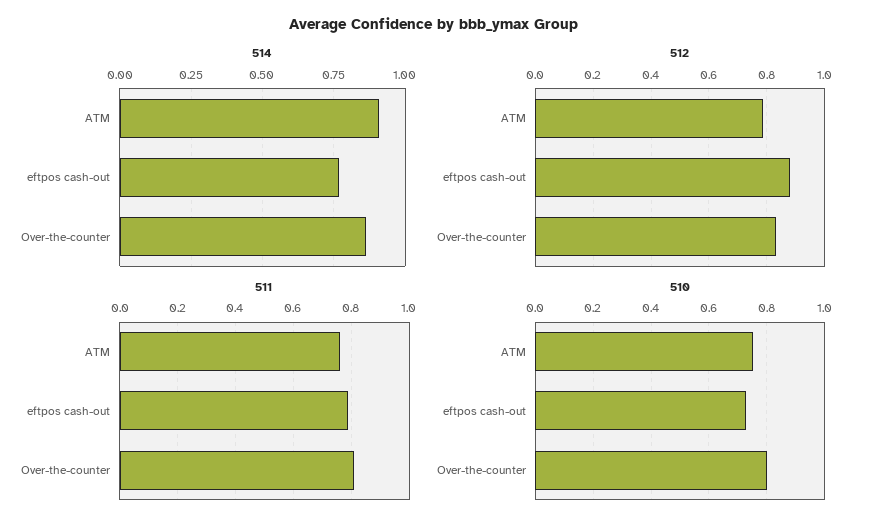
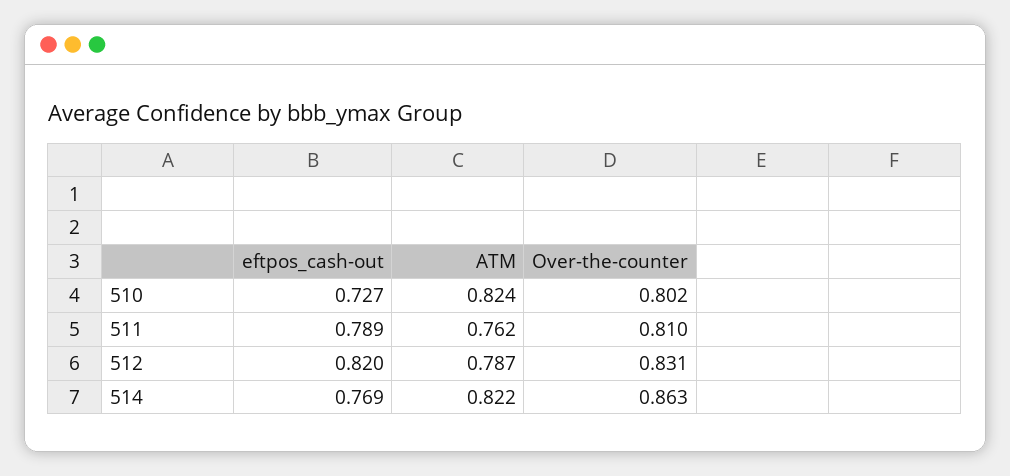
  {
    "514": {
-     "ATM": 0.9,
+     "ATM": 0.822,
      "eftpos cash-out": 0.769,
      "Over-the-counter": 0.863
    },
    "512": {
      "ATM": 0.787,
-     "eftpos cash-out": 0.875,
+     "eftpos cash-out": 0.82,
      "Over-the-counter": 0.831
    },
    "511": {
      "ATM": 0.762,
      "eftpos cash-out": 0.789,
      "Over-the-counter": 0.81
    },
    "510": {
-     "ATM": 0.75,
+     "ATM": 0.824,
      "eftpos cash-out": 0.727,
      "Over-the-counter": 0.802
    }
  }

